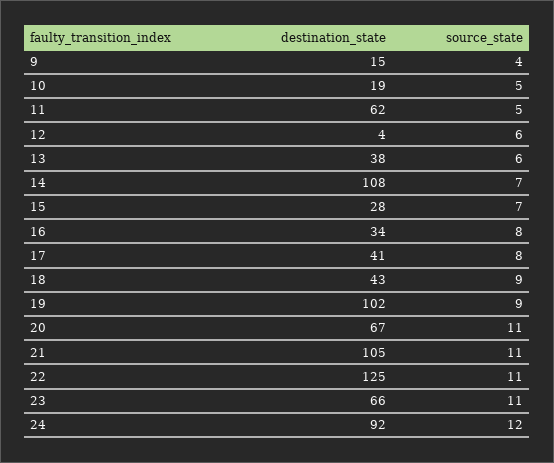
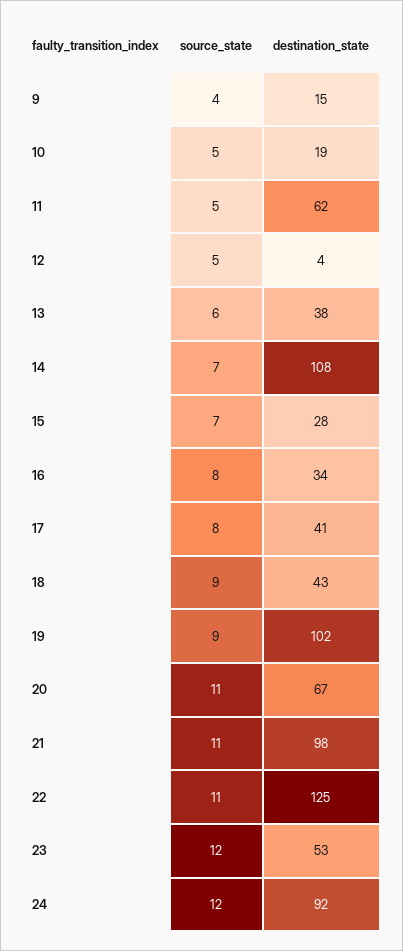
  {
    "destination_state": {
      "9": 15,
      "10": 19,
      "11": 62,
      "12": 4,
      "13": 38,
      "14": 108,
      "15": 28,
      "16": 34,
      "17": 41,
      "18": 43,
      "19": 102,
      "20": 67,
-     "21": 105,
+     "21": 98,
      "22": 125,
-     "23": 66,
+     "23": 53,
      "24": 92
    },
    "source_state": {
      "9": 4,
      "10": 5,
      "11": 5,
-     "12": 6,
+     "12": 5,
      "13": 6,
      "14": 7,
      "15": 7,
      "16": 8,
      "17": 8,
      "18": 9,
      "19": 9,
      "20": 11,
      "21": 11,
      "22": 11,
-     "23": 11,
+     "23": 12,
      "24": 12
    }
  }

